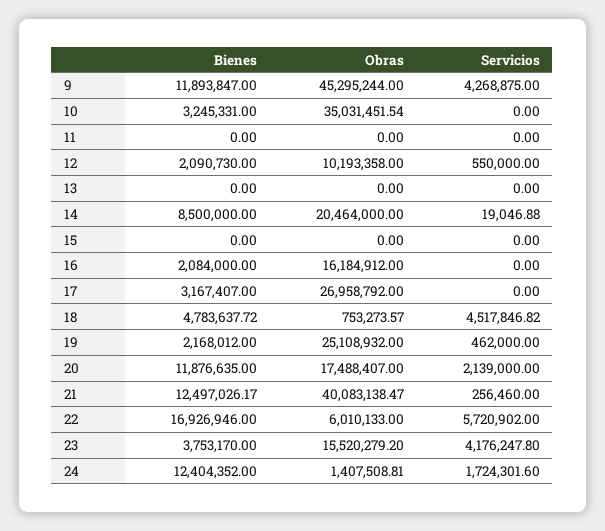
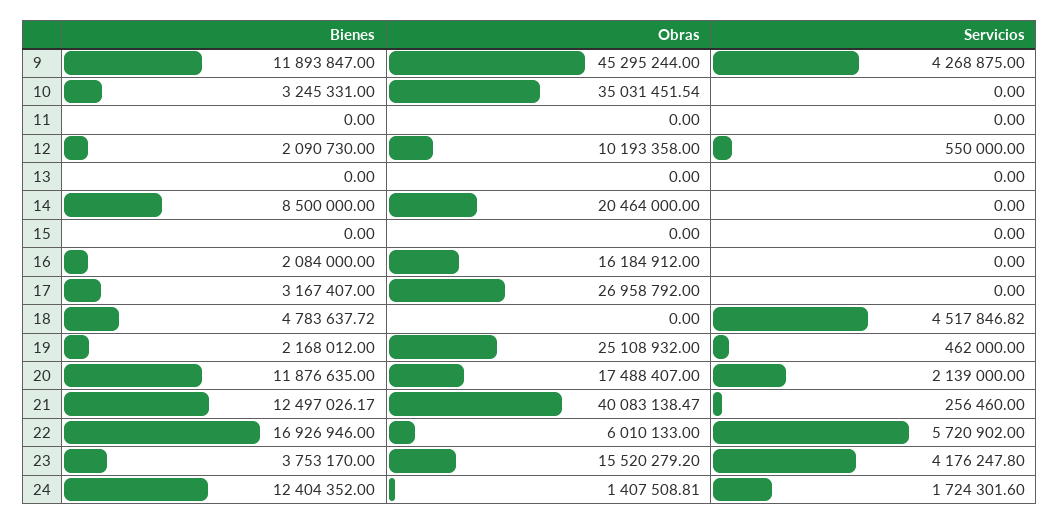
  {
    "Bienes": {
      "9": 11893847,
      "10": 3245331,
      "11": 0,
      "12": 2090730,
      "13": 0,
      "14": 8500000,
      "15": 0,
      "16": 2084000,
      "17": 3167407,
      "18": 4783637.72,
      "19": 2168012,
      "20": 11876635,
      "21": 12497026.17,
      "22": 16926946,
      "23": 3753170,
      "24": 12404352
    },
    "Obras": {
      "9": 45295244,
      "10": 35031451.54,
      "11": 0,
      "12": 10193358,
      "13": 0,
      "14": 20464000,
      "15": 0,
      "16": 16184912,
      "17": 26958792,
-     "18": 753273.57,
+     "18": 0,
      "19": 25108932,
      "20": 17488407,
      "21": 40083138.47,
      "22": 6010133,
      "23": 15520279.2,
      "24": 1407508.81
    },
    "Servicios": {
      "9": 4268875,
      "10": 0,
      "11": 0,
      "12": 550000,
      "13": 0,
-     "14": 19046.88,
+     "14": 0,
      "15": 0,
      "16": 0,
      "17": 0,
      "18": 4517846.82,
      "19": 462000,
      "20": 2139000,
      "21": 256460,
      "22": 5720902,
      "23": 4176247.8,
      "24": 1724301.6
    }
  }

